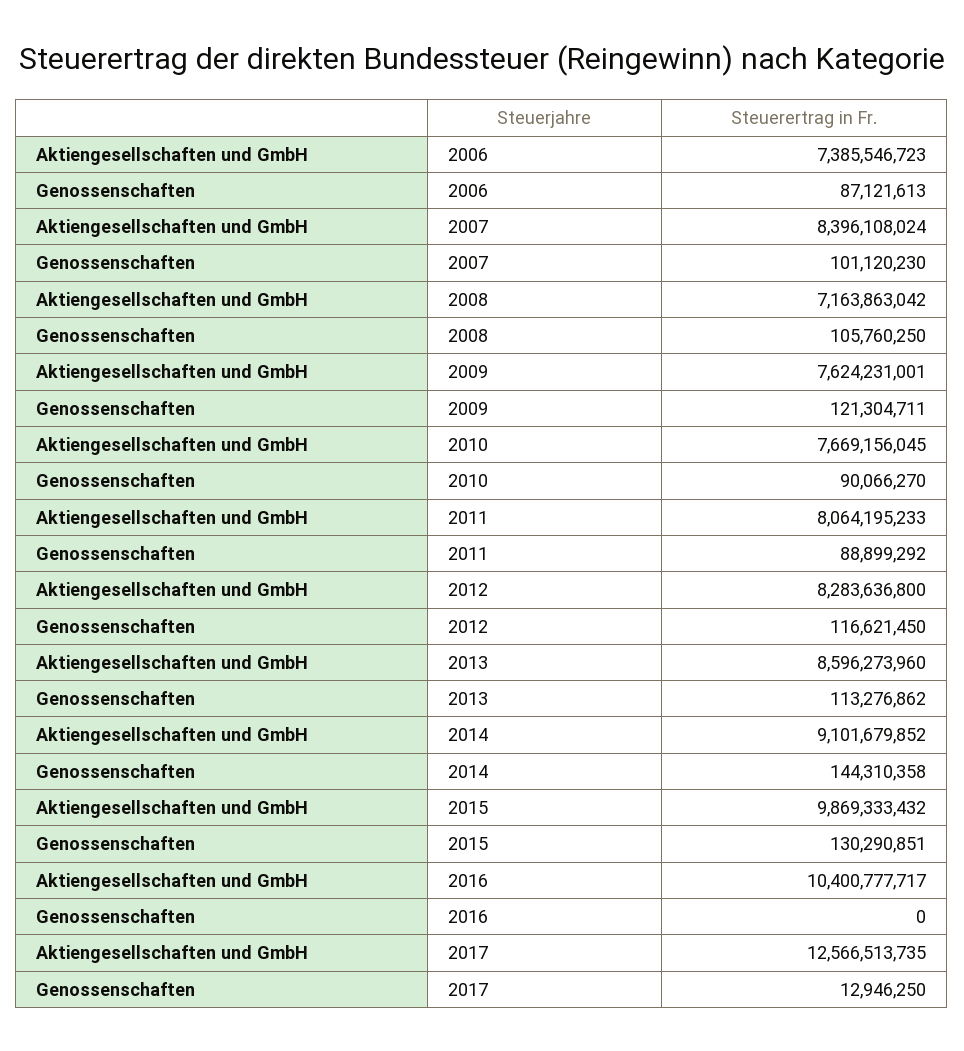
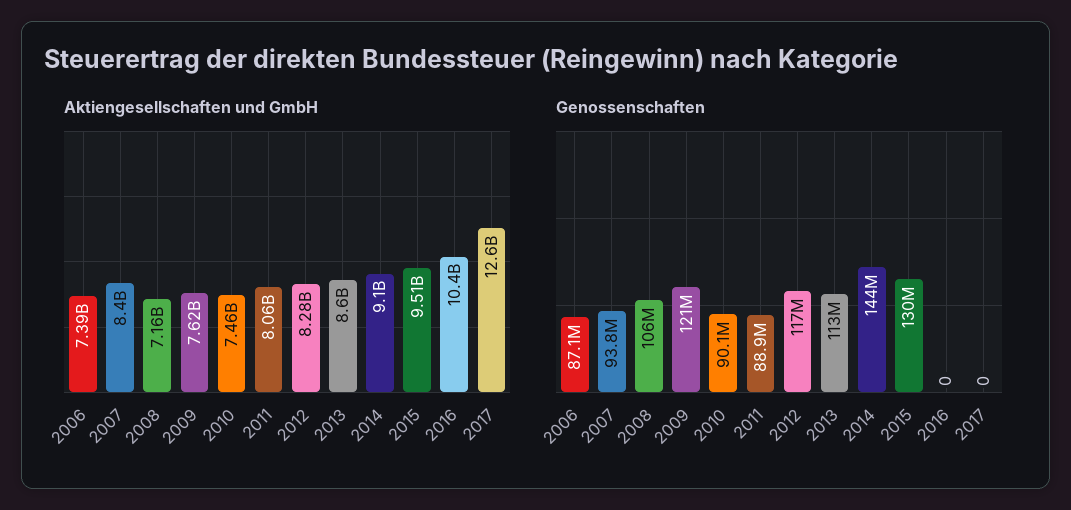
  {
    "Aktiengesellschaften und GmbH": {
      "2006": 7385546723,
      "2007": 8396108024,
      "2008": 7163863042,
      "2009": 7624231001,
-     "2010": 7669156045,
+     "2010": 7460000000,
      "2011": 8064195233,
      "2012": 8283636800,
      "2013": 8596273960,
      "2014": 9101679852,
-     "2015": 9869333432,
+     "2015": 9510000000,
      "2016": 10400777717,
      "2017": 12566513735
    },
    "Genossenschaften": {
      "2006": 87121613,
-     "2007": 101120230,
+     "2007": 93800000,
      "2008": 105760250,
      "2009": 121304711,
      "2010": 90066270,
      "2011": 88899292,
      "2012": 116621450,
      "2013": 113276862,
      "2014": 144310358,
      "2015": 130290851,
      "2016": 0,
-     "2017": 12946250
+     "2017": 0
    }
  }

